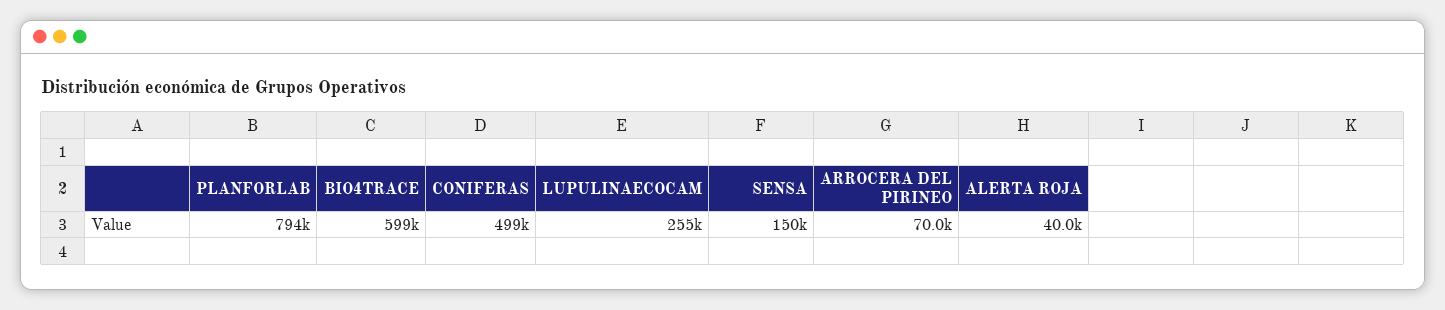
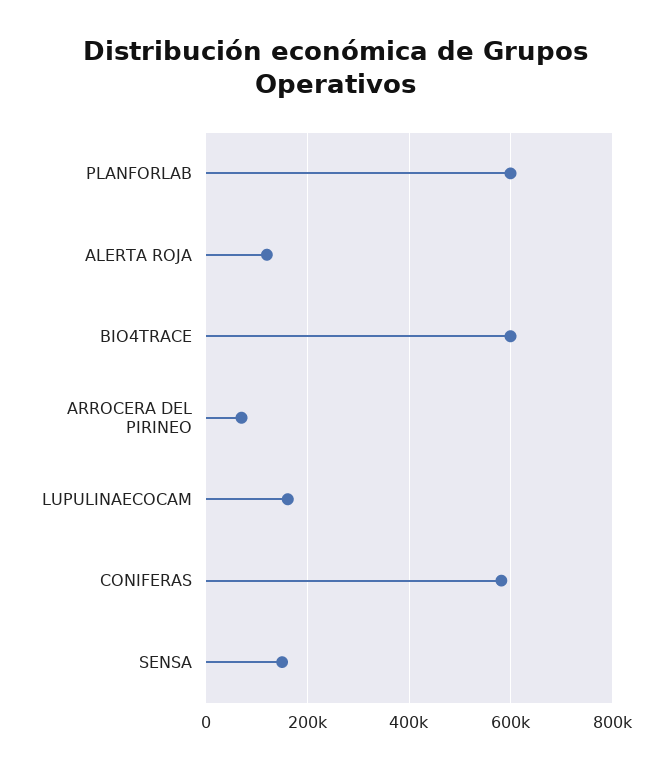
  {
-   "PLANFORLAB": 794000,
+   "PLANFORLAB": 600000,
    "BIO4TRACE": 599000,
-   "CONIFERAS": 499000,
+   "CONIFERAS": 580000,
-   "LUPULINAECOCAM": 255000,
+   "LUPULINAECOCAM": 160000,
    "SENSA": 150000,
    "ARROCERA DEL PIRINEO": 70000,
-   "ALERTA ROJA": 40000
+   "ALERTA ROJA": 120000
  }

